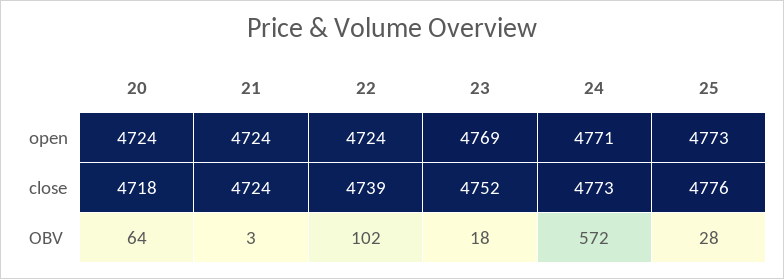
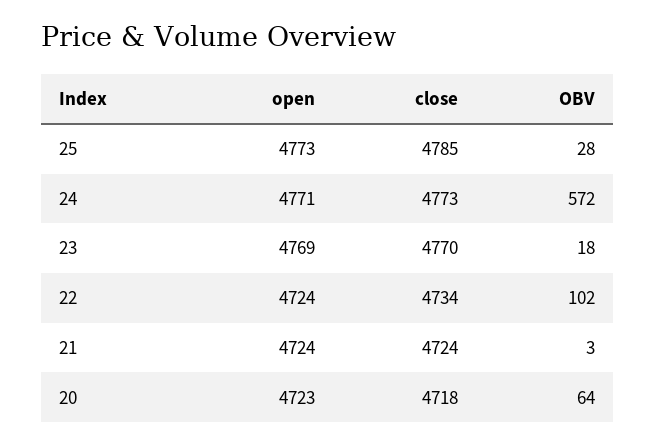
  {
    "20": {
-     "open": 4724,
+     "open": 4723,
      "close": 4718,
      "OBV": 64
    },
    "21": {
      "open": 4724,
      "close": 4724,
      "OBV": 3
    },
    "22": {
      "open": 4724,
-     "close": 4739,
+     "close": 4734,
      "OBV": 102
    },
    "23": {
      "open": 4769,
-     "close": 4752,
+     "close": 4770,
      "OBV": 18
    },
    "24": {
      "open": 4771,
      "close": 4773,
      "OBV": 572
    },
    "25": {
      "open": 4773,
-     "close": 4776,
+     "close": 4785,
      "OBV": 28
    }
  }

